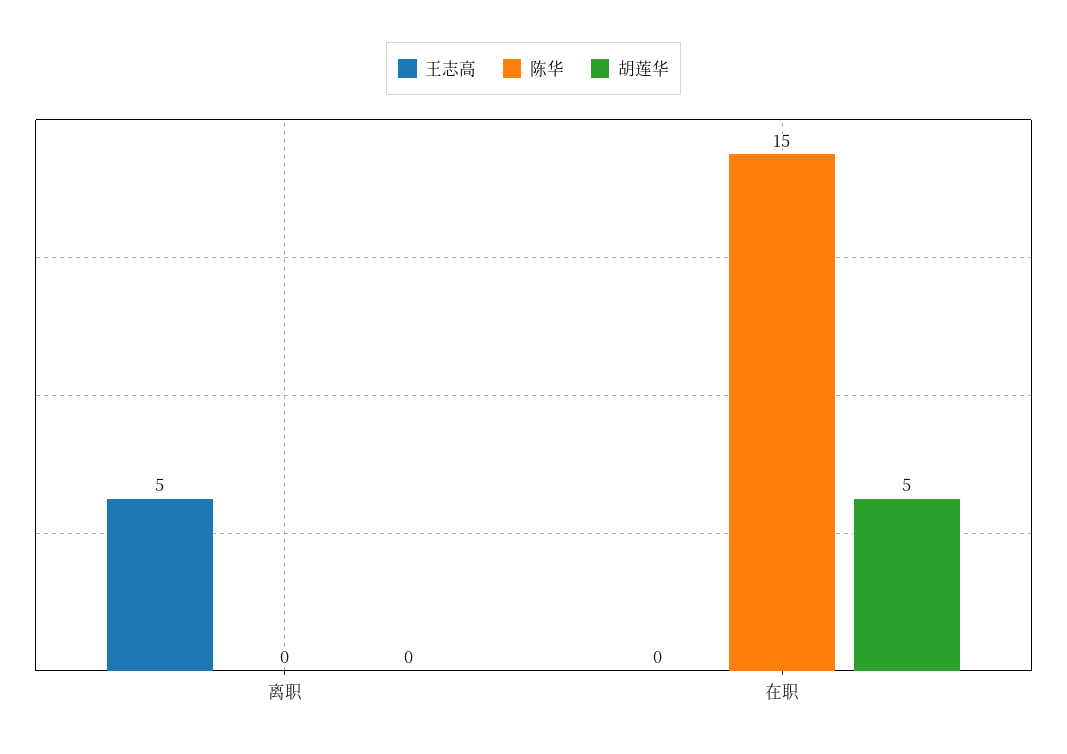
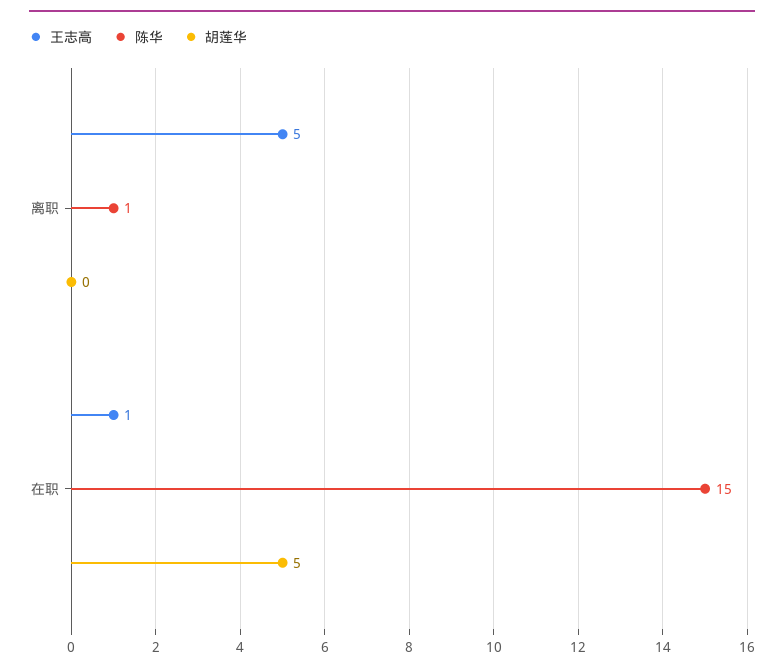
  {
    "王志高": {
      "离职": 5,
-     "在职": 0
+     "在职": 1
    },
    "陈华": {
-     "离职": 0,
+     "离职": 1,
      "在职": 15
    },
    "胡莲华": {
      "离职": 0,
      "在职": 5
    }
  }

